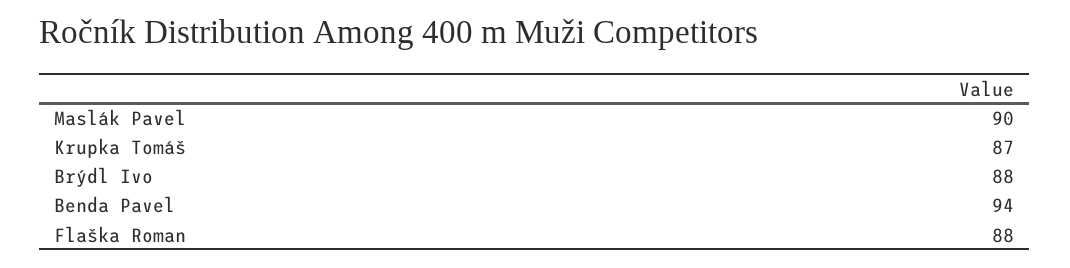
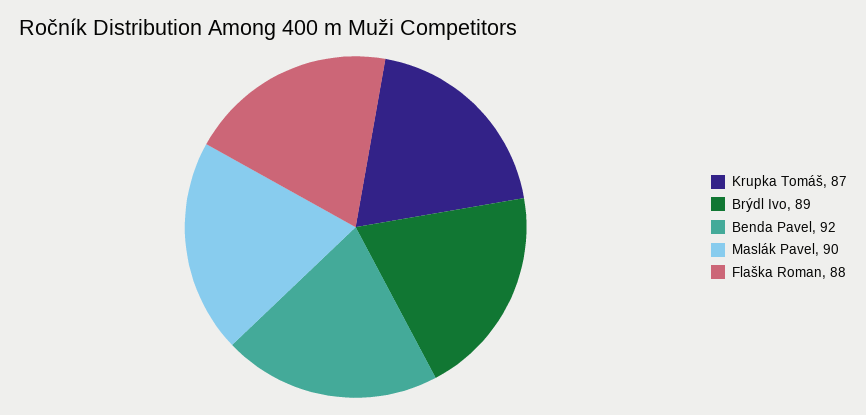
  {
    "Maslák Pavel": 90,
    "Krupka Tomáš": 87,
-   "Brýdl Ivo": 88,
+   "Brýdl Ivo": 89,
-   "Benda Pavel": 94,
+   "Benda Pavel": 92,
    "Flaška Roman": 88
  }

